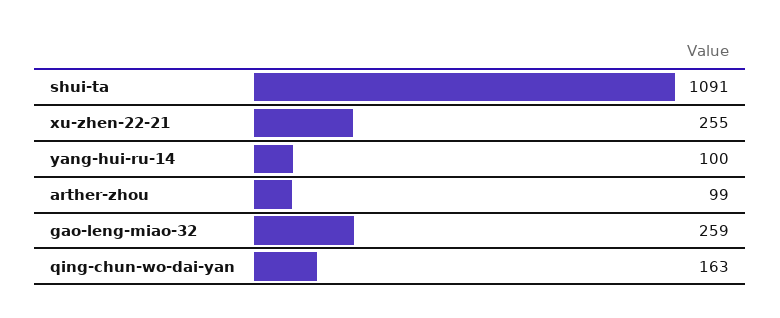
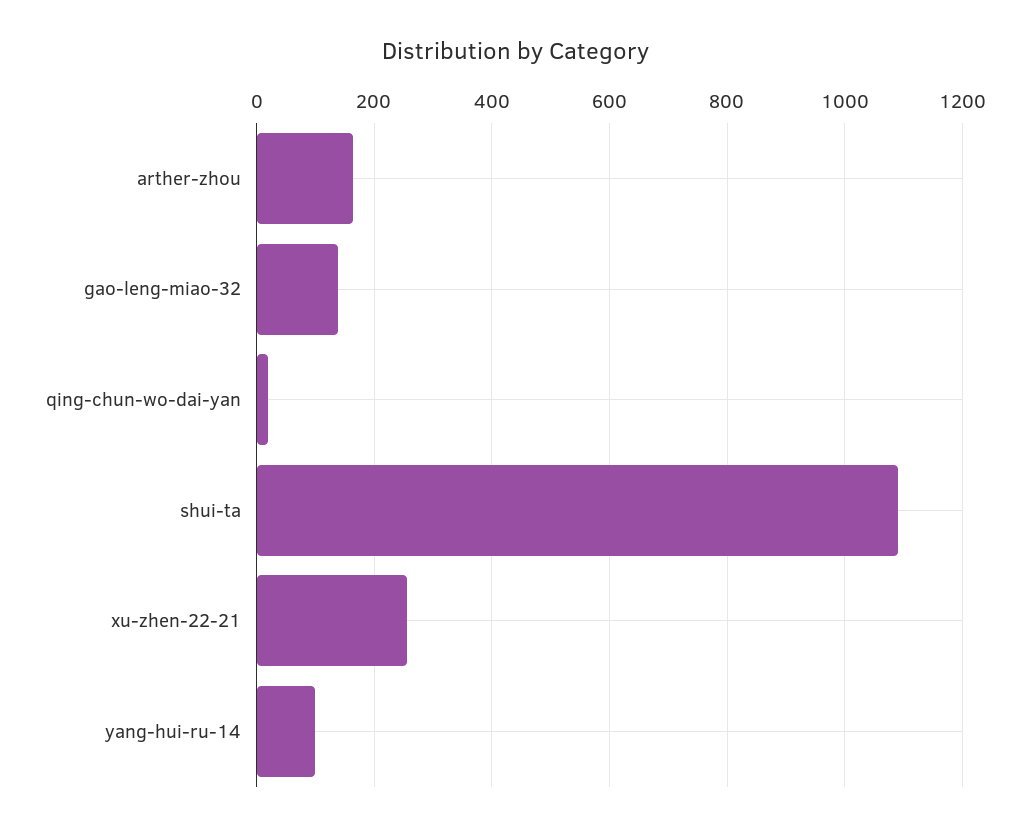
  {
    "shui-ta": 1091,
    "xu-zhen-22-21": 255,
    "yang-hui-ru-14": 100,
-   "arther-zhou": 99,
+   "arther-zhou": 160,
-   "gao-leng-miao-32": 259,
+   "gao-leng-miao-32": 140,
-   "qing-chun-wo-dai-yan": 163
+   "qing-chun-wo-dai-yan": 20
  }

